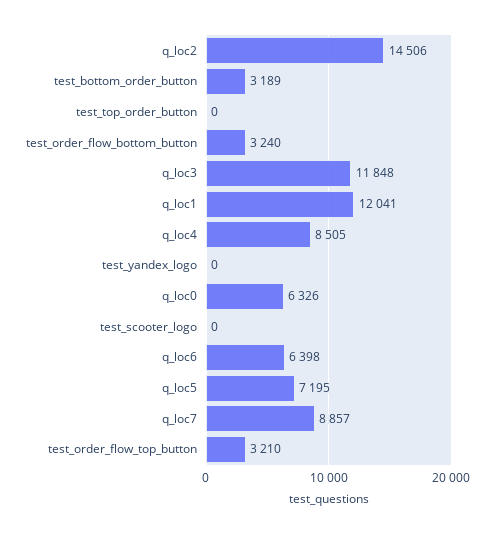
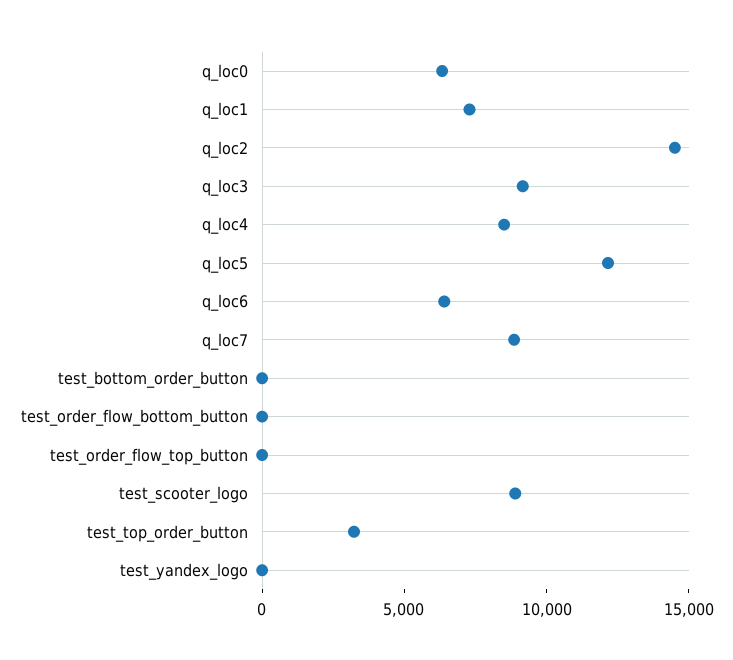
  {
    "q_loc2": 14506,
-   "test_bottom_order_button": 3189,
+   "test_bottom_order_button": 0,
-   "test_top_order_button": 0,
+   "test_top_order_button": 3000,
-   "test_order_flow_bottom_button": 3240,
+   "test_order_flow_bottom_button": 0,
-   "q_loc3": 11848,
+   "q_loc3": 9000,
-   "q_loc1": 12041,
+   "q_loc1": 7000,
    "q_loc4": 8505,
    "test_yandex_logo": 0,
    "q_loc0": 6326,
-   "test_scooter_logo": 0,
+   "test_scooter_logo": 9000,
    "q_loc6": 6398,
-   "q_loc5": 7195,
+   "q_loc5": 12000,
    "q_loc7": 8857,
-   "test_order_flow_top_button": 3210
+   "test_order_flow_top_button": 0
  }

